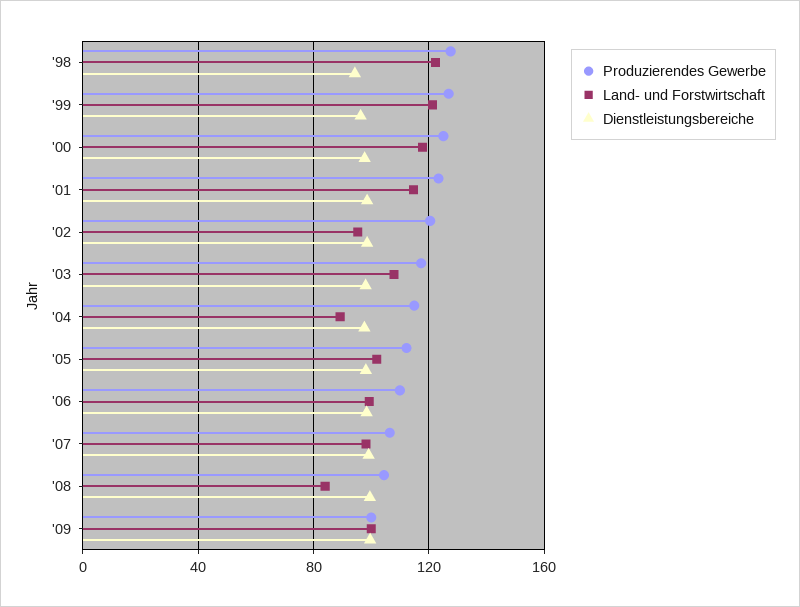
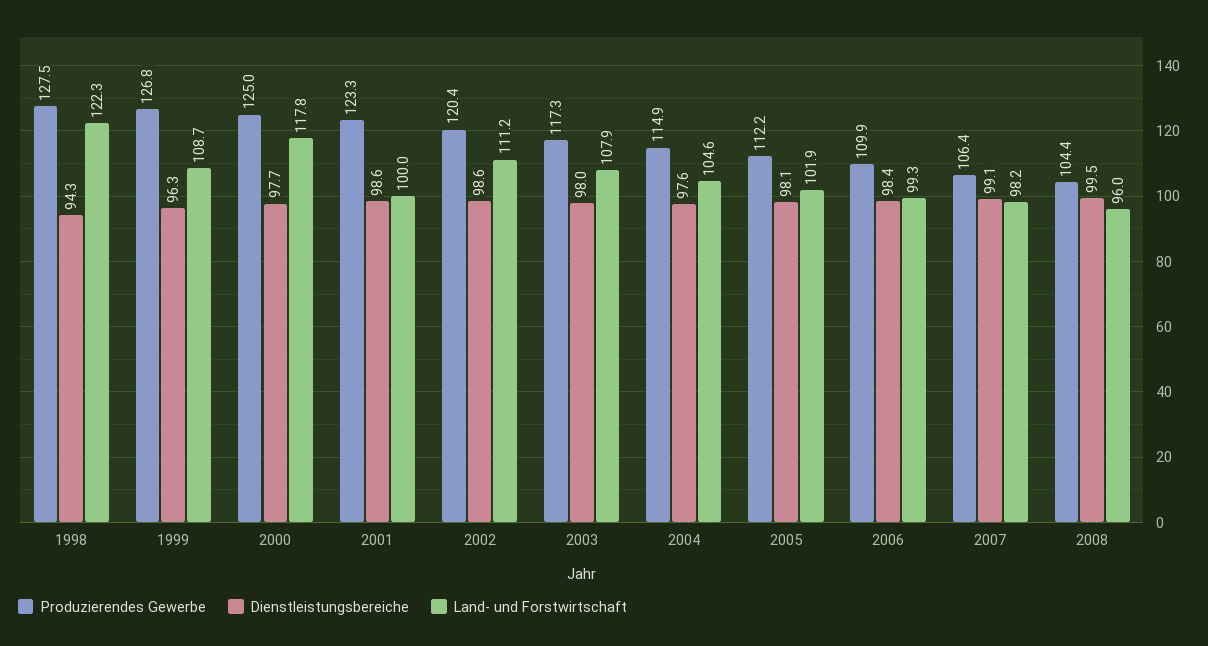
  {
    "Produzierendes Gewerbe": {
      "'98": 127.5,
      "'99": 126.8,
      "'00": 125,
      "'01": 123.3,
      "'02": 120.4,
      "'03": 117.3,
      "'04": 114.9,
      "'05": 112.2,
      "'06": 109.9,
      "'07": 106.4,
-     "'08": 104.4,
+     "'08": 104.4
-     "'09": 100
    },
    "Land- und Forstwirtschaft": {
      "'98": 122.3,
-     "'99": 120,
+     "'99": 108.7,
      "'00": 117.8,
-     "'01": 115,
+     "'01": 100,
-     "'02": 95,
+     "'02": 111.2,
      "'03": 107.9,
-     "'04": 90,
+     "'04": 104.6,
      "'05": 101.9,
      "'06": 99.3,
      "'07": 98.2,
-     "'08": 85,
+     "'08": 96
-     "'09": 100
    },
    "Dienstleistungsbereiche": {
      "'98": 94.3,
      "'99": 96.3,
      "'00": 97.7,
      "'01": 98.6,
      "'02": 98.6,
      "'03": 98,
      "'04": 97.6,
      "'05": 98.1,
      "'06": 98.4,
      "'07": 99.1,
-     "'08": 99.5,
+     "'08": 99.5
-     "'09": 100
    }
  }

